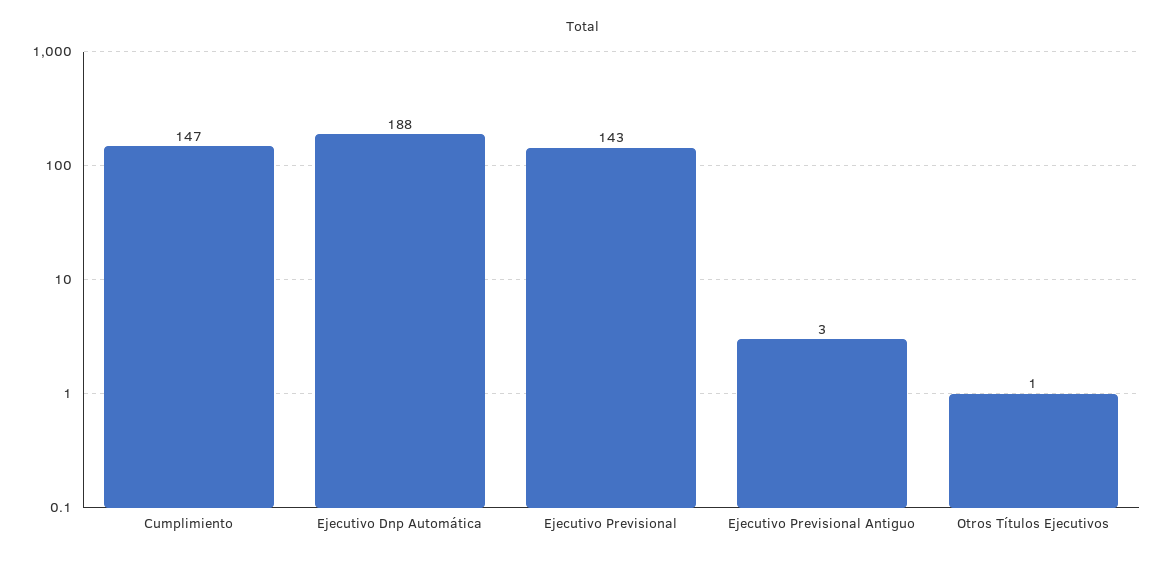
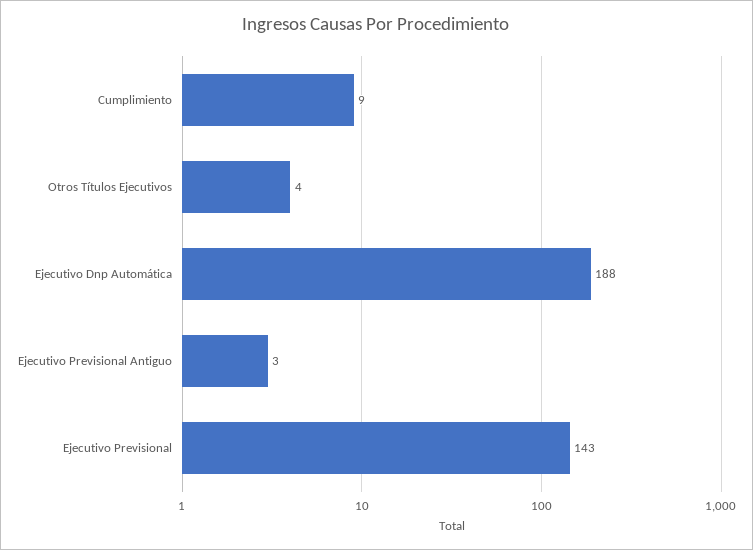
  {
-   "Cumplimiento": 147,
+   "Cumplimiento": 9,
    "Ejecutivo Dnp Automática": 188,
    "Ejecutivo Previsional": 143,
    "Ejecutivo Previsional Antiguo": 3,
-   "Otros Títulos Ejecutivos": 1
+   "Otros Títulos Ejecutivos": 4
  }

